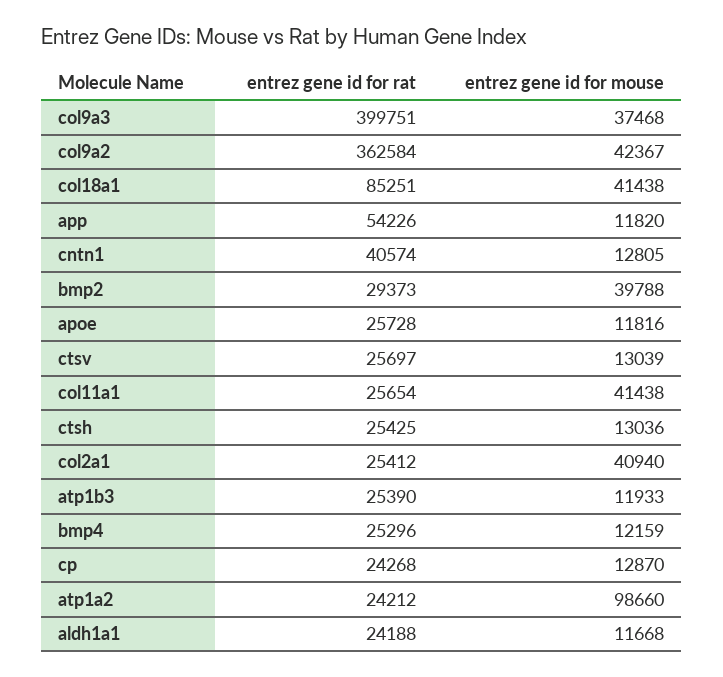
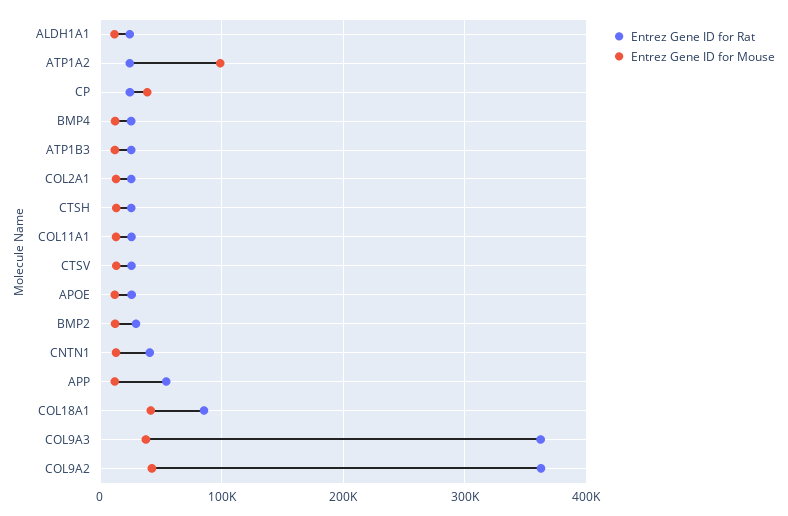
  {
    "entrez gene id for rat": {
-     "col9a3": 399751,
+     "col9a3": 360000,
      "col9a2": 362584,
      "col18a1": 85251,
      "app": 54226,
      "cntn1": 40574,
      "bmp2": 29373,
      "apoe": 25728,
      "ctsv": 25697,
      "col11a1": 25654,
      "ctsh": 25425,
      "col2a1": 25412,
      "atp1b3": 25390,
      "bmp4": 25296,
      "cp": 24268,
      "atp1a2": 24212,
      "aldh1a1": 24188
    },
    "entrez gene id for mouse": {
      "col9a3": 37468,
      "col9a2": 42367,
      "col18a1": 41438,
      "app": 11820,
      "cntn1": 12805,
-     "bmp2": 39788,
+     "bmp2": 10000,
      "apoe": 11816,
      "ctsv": 13039,
-     "col11a1": 41438,
+     "col11a1": 10000,
      "ctsh": 13036,
-     "col2a1": 40940,
+     "col2a1": 10000,
      "atp1b3": 11933,
      "bmp4": 12159,
-     "cp": 12870,
+     "cp": 40000,
      "atp1a2": 98660,
      "aldh1a1": 11668
    }
  }

